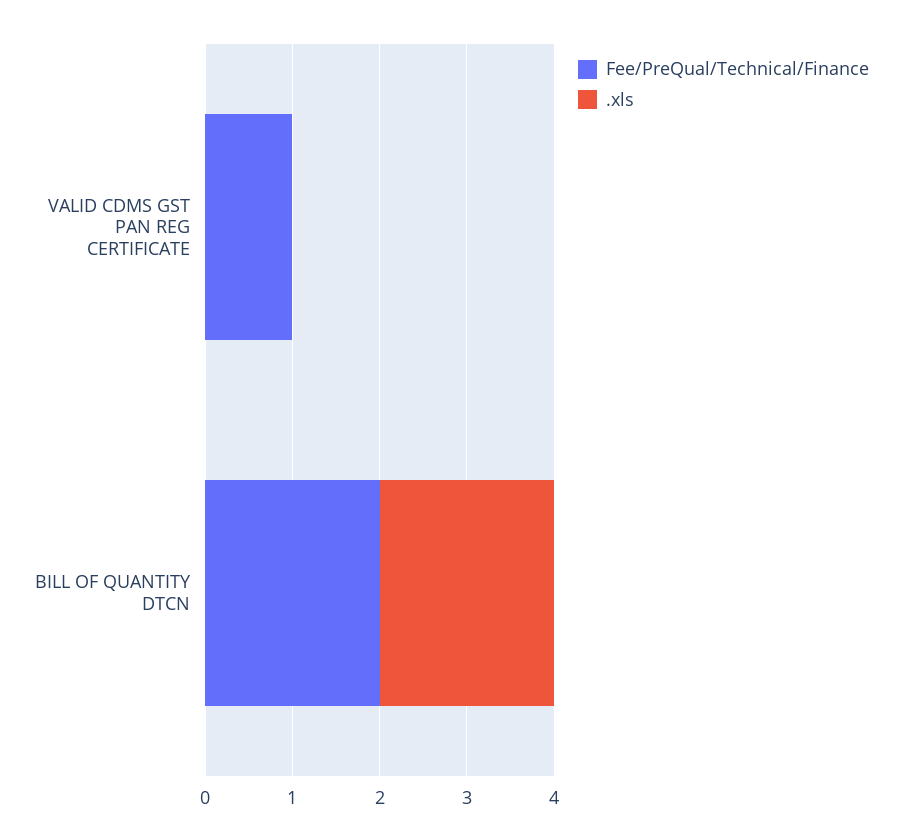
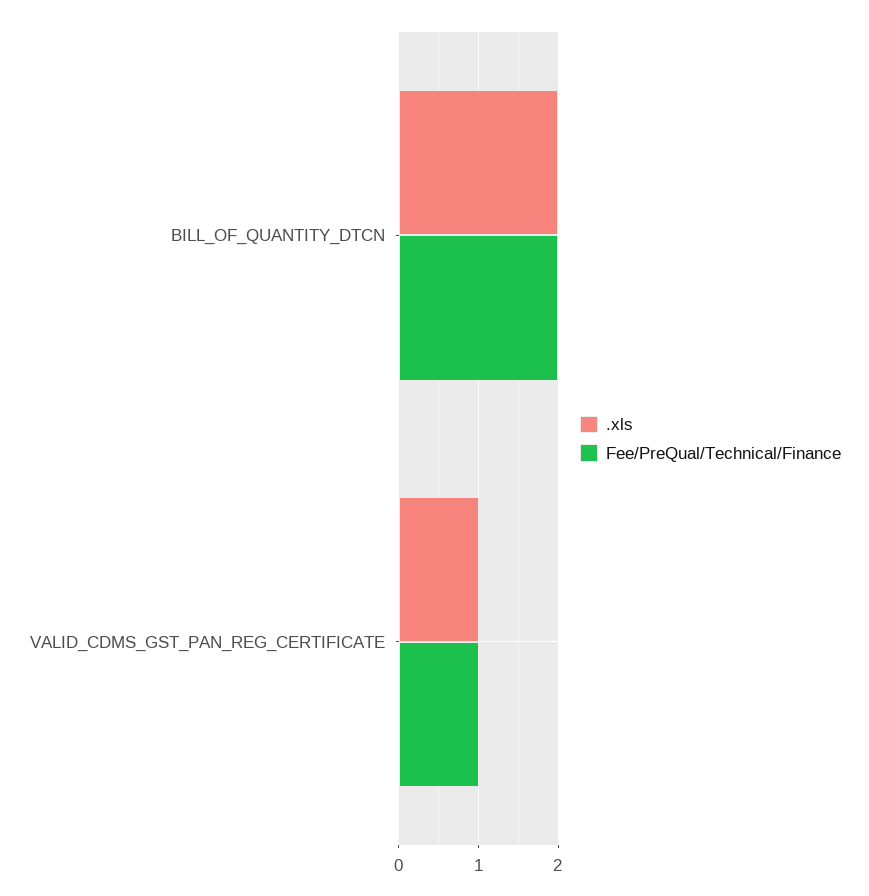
  {
    "Fee/PreQual/Technical/Finance": {
      "VALID CDMS GST PAN REG CERTIFICATE": 1,
      "BILL OF QUANTITY DTCN": 2
    },
    ".xls": {
-     "VALID CDMS GST PAN REG CERTIFICATE": 0,
+     "VALID CDMS GST PAN REG CERTIFICATE": 1,
      "BILL OF QUANTITY DTCN": 2
    }
  }

